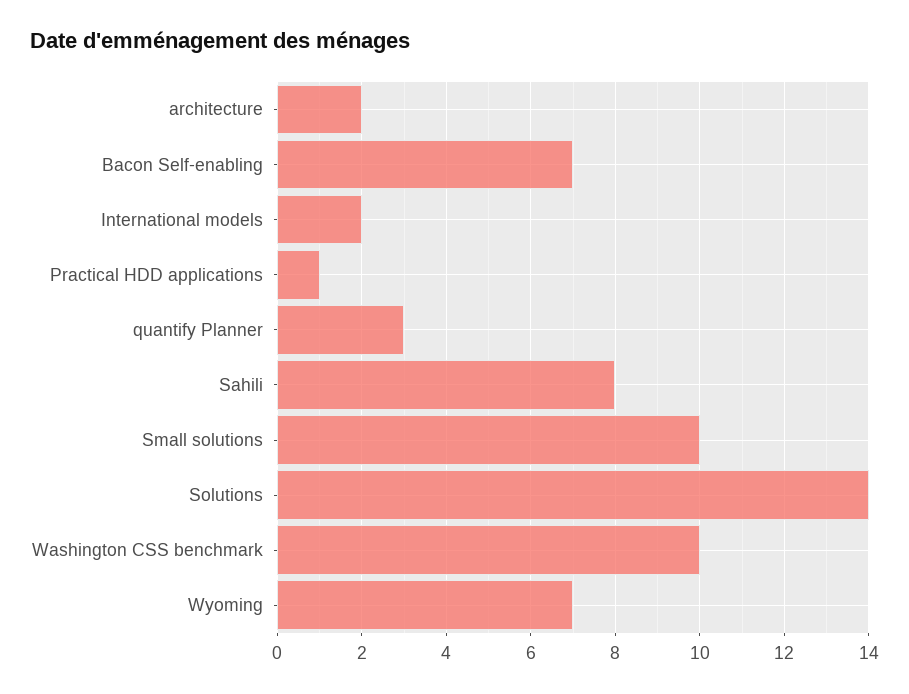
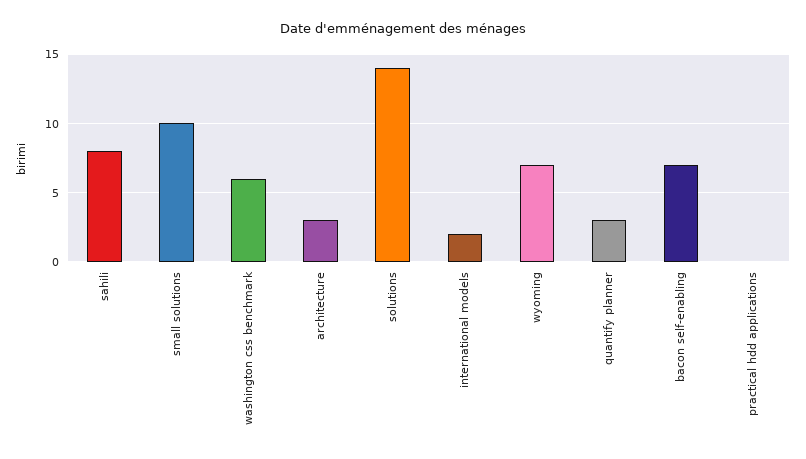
  {
-   "architecture": 2,
+   "architecture": 3,
    "Bacon Self-enabling": 7,
    "International models": 2,
-   "Practical HDD applications": 1,
+   "Practical HDD applications": 0,
    "quantify Planner": 3,
    "Sahili": 8,
    "Small solutions": 10,
    "Solutions": 14,
-   "Washington CSS benchmark": 10,
+   "Washington CSS benchmark": 6,
    "Wyoming": 7
  }

